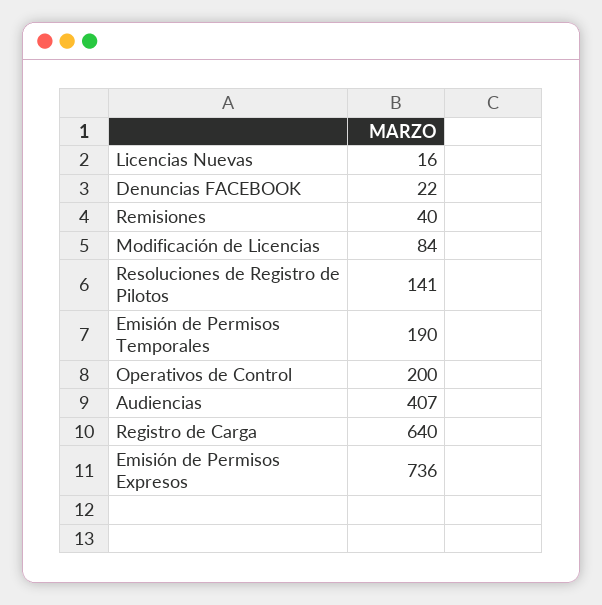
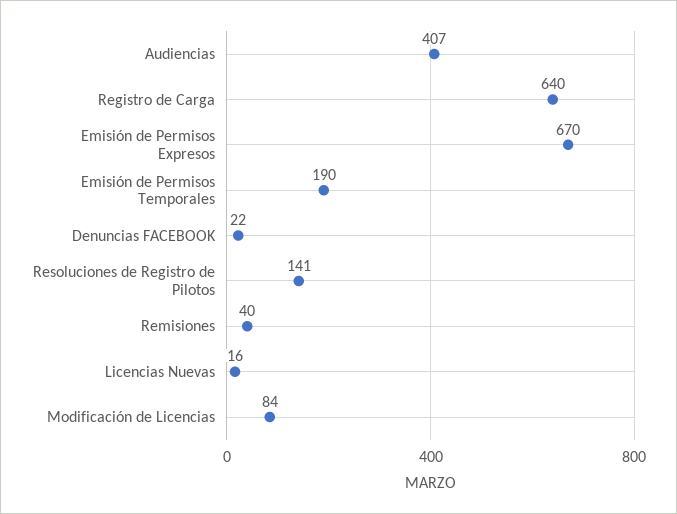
  {
    "Licencias Nuevas": 16,
    "Denuncias FACEBOOK": 22,
    "Remisiones": 40,
    "Modificación de Licencias": 84,
    "Resoluciones de Registro de Pilotos": 141,
    "Emisión de Permisos Temporales": 190,
-   "Operativos de Control": 200,
    "Audiencias": 407,
    "Registro de Carga": 640,
-   "Emisión de Permisos Expresos": 736
+   "Emisión de Permisos Expresos": 670
  }

